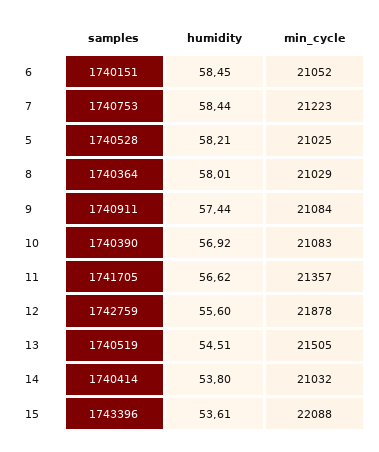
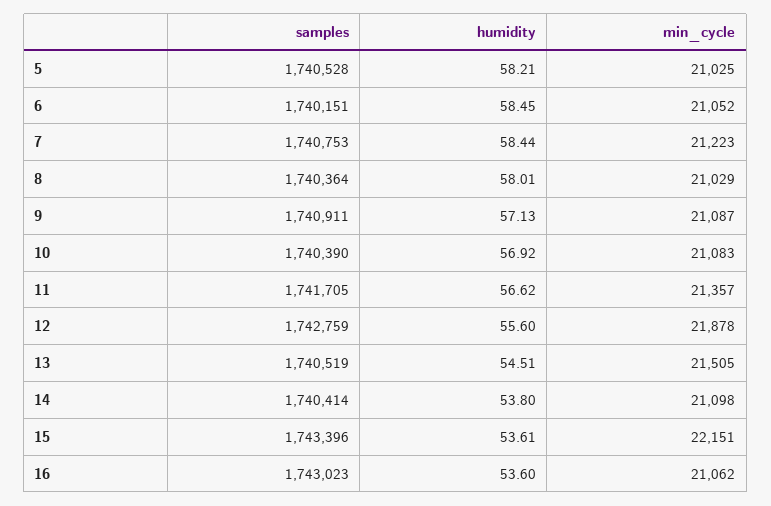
  {
    "samples": {
      "6": 1740151,
      "7": 1740753,
      "5": 1740528,
      "8": 1740364,
      "9": 1740911,
      "10": 1740390,
      "11": 1741705,
      "12": 1742759,
      "13": 1740519,
      "14": 1740414,
-     "15": 1743396
+     "15": 1743396,
+     "16": 1743023
    },
    "humidity": {
      "6": 58.45,
      "7": 58.44,
      "5": 58.21,
      "8": 58.01,
-     "9": 57.44,
+     "9": 57.13,
      "10": 56.92,
      "11": 56.62,
      "12": 55.6,
      "13": 54.51,
      "14": 53.8,
-     "15": 53.61
+     "15": 53.61,
+     "16": 53.6
    },
    "min_cycle": {
      "6": 21052,
      "7": 21223,
      "5": 21025,
      "8": 21029,
-     "9": 21084,
+     "9": 21087,
      "10": 21083,
      "11": 21357,
      "12": 21878,
      "13": 21505,
-     "14": 21032,
+     "14": 21098,
-     "15": 22088
+     "15": 22151,
+     "16": 21062
    }
  }

